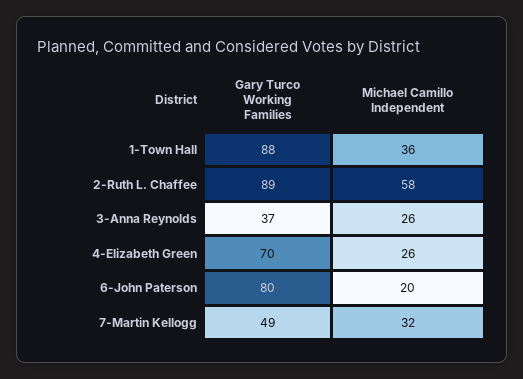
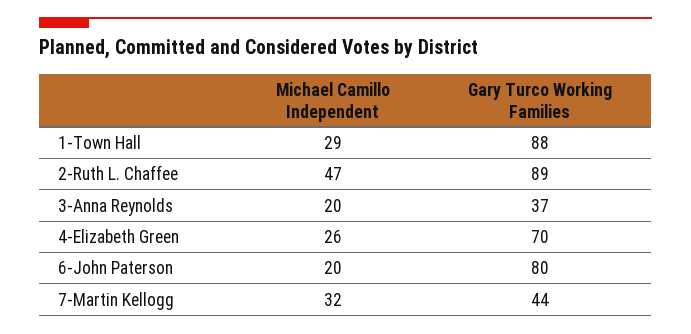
  {
    "Gary Turco Working Families": {
      "1-Town Hall": 88,
      "2-Ruth L. Chaffee": 89,
      "3-Anna Reynolds": 37,
      "4-Elizabeth Green": 70,
      "6-John Paterson": 80,
-     "7-Martin Kellogg": 49
+     "7-Martin Kellogg": 44
    },
    "Michael Camillo Independent": {
-     "1-Town Hall": 36,
+     "1-Town Hall": 29,
-     "2-Ruth L. Chaffee": 58,
+     "2-Ruth L. Chaffee": 47,
-     "3-Anna Reynolds": 26,
+     "3-Anna Reynolds": 20,
      "4-Elizabeth Green": 26,
      "6-John Paterson": 20,
      "7-Martin Kellogg": 32
    }
  }

